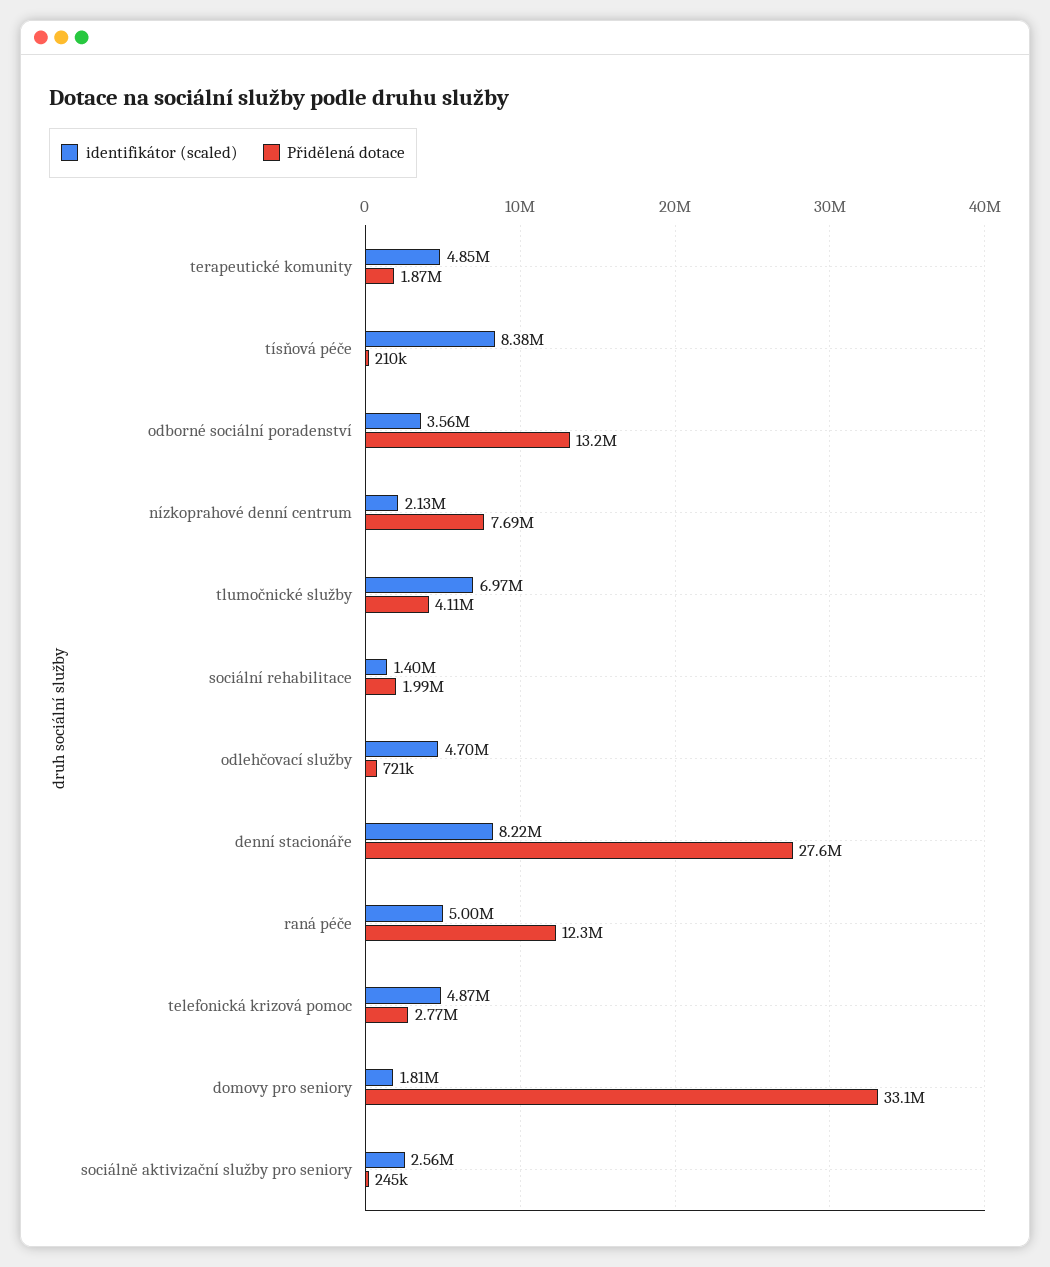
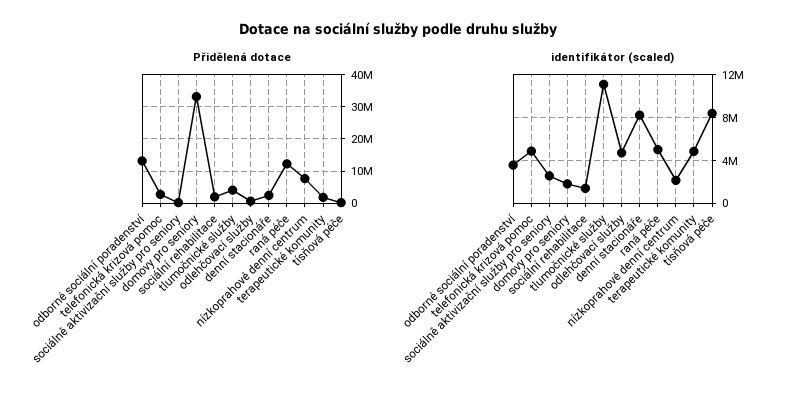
  {
    "identifikátor (scaled)": {
      "terapeutické komunity": 4850000,
      "tísňová péče": 8380000,
      "odborné sociální poradenství": 3560000,
      "nízkoprahové denní centrum": 2130000,
-     "tlumočnické služby": 6970000,
+     "tlumočnické služby": 11000000,
      "sociální rehabilitace": 1400000,
      "odlehčovací služby": 4700000,
      "denní stacionáře": 8220000,
      "raná péče": 5000000,
      "telefonická krizová pomoc": 4870000,
      "domovy pro seniory": 1810000,
      "sociálně aktivizační služby pro seniory": 2560000
    },
    "Přidělená dotace": {
      "terapeutické komunity": 1870000,
      "tísňová péče": 210000,
      "odborné sociální poradenství": 13200000,
      "nízkoprahové denní centrum": 7690000,
      "tlumočnické služby": 4110000,
      "sociální rehabilitace": 1990000,
      "odlehčovací služby": 721000,
-     "denní stacionáře": 27600000,
+     "denní stacionáře": 2000000,
      "raná péče": 12300000,
      "telefonická krizová pomoc": 2770000,
      "domovy pro seniory": 33100000,
      "sociálně aktivizační služby pro seniory": 245000
    }
  }

